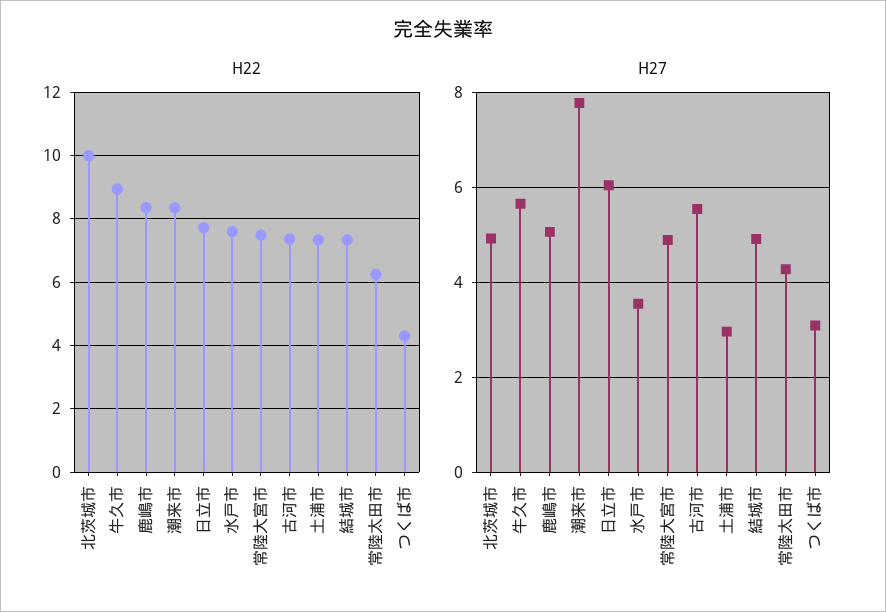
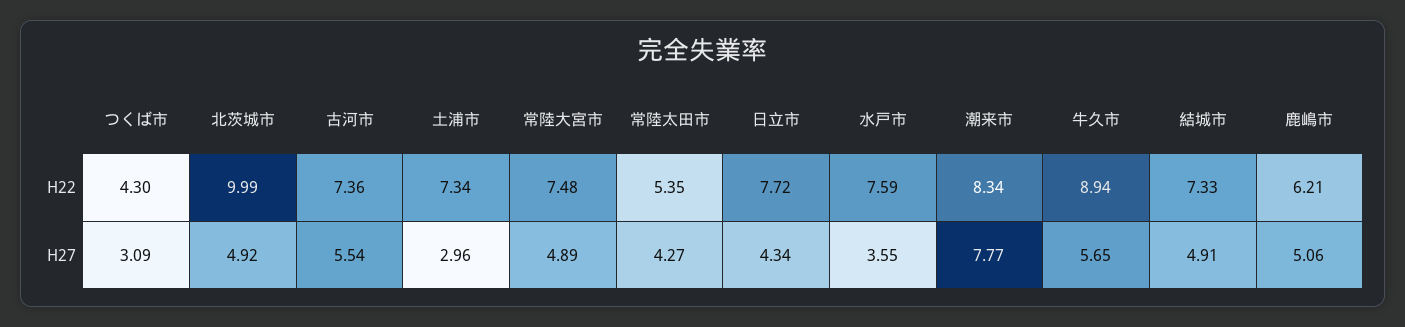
  {
    "H22": {
      "北茨城市": 9.99,
      "牛久市": 8.94,
-     "鹿嶋市": 8.4,
+     "鹿嶋市": 6.21,
      "潮来市": 8.34,
      "日立市": 7.72,
      "水戸市": 7.59,
      "常陸大宮市": 7.48,
      "古河市": 7.36,
      "土浦市": 7.34,
      "結城市": 7.33,
-     "常陸太田市": 6.2,
+     "常陸太田市": 5.35,
      "つくば市": 4.3
    },
    "H27": {
      "北茨城市": 4.92,
      "牛久市": 5.65,
      "鹿嶋市": 5.06,
      "潮来市": 7.77,
-     "日立市": 6,
+     "日立市": 4.34,
      "水戸市": 3.55,
      "常陸大宮市": 4.89,
      "古河市": 5.54,
      "土浦市": 2.96,
      "結城市": 4.91,
      "常陸太田市": 4.27,
      "つくば市": 3.09
    }
  }

